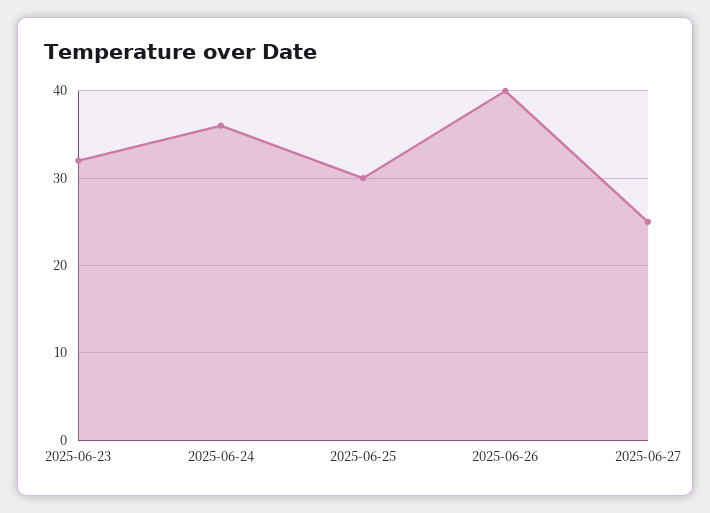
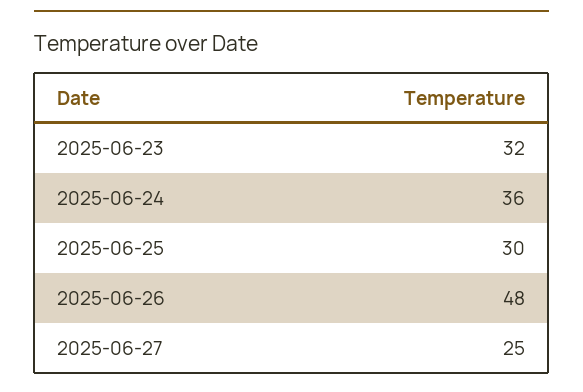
  {
    "2025-06-23": 32,
    "2025-06-24": 36,
    "2025-06-25": 30,
-   "2025-06-26": 40,
+   "2025-06-26": 48,
    "2025-06-27": 25
  }

